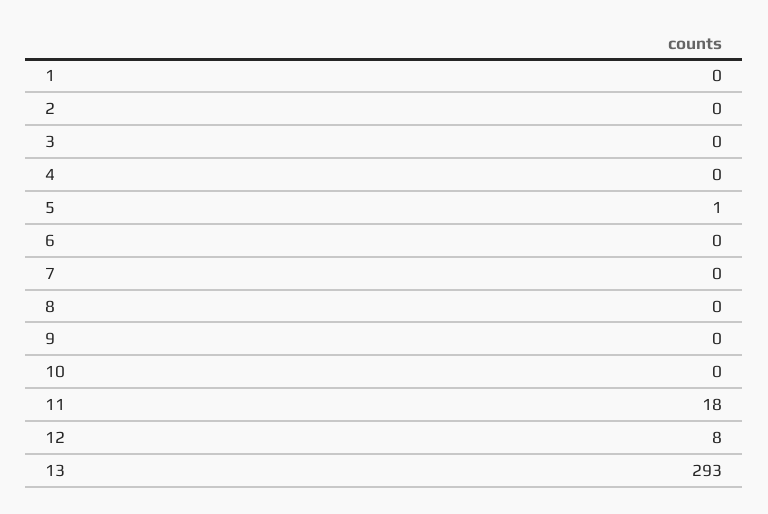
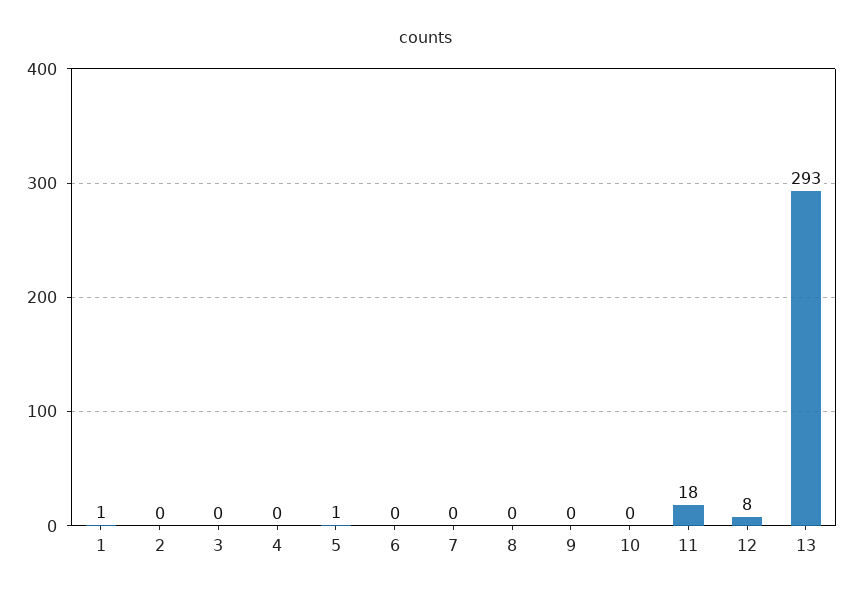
  {
-   "1": 0,
+   "1": 1,
    "2": 0,
    "3": 0,
    "4": 0,
    "5": 1,
    "6": 0,
    "7": 0,
    "8": 0,
    "9": 0,
    "10": 0,
    "11": 18,
    "12": 8,
    "13": 293
  }

